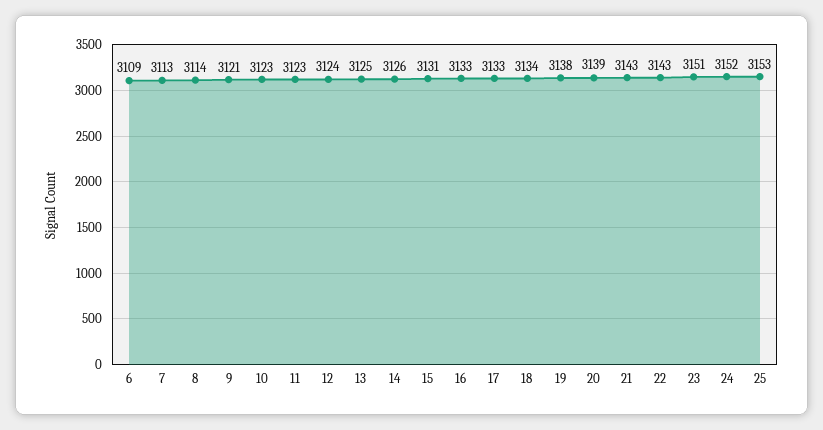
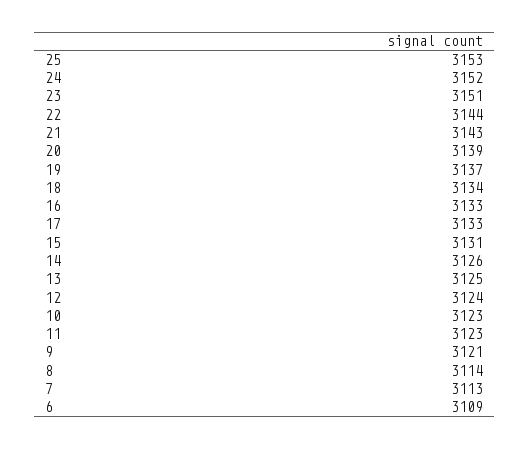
  {
    "6": 3109,
    "7": 3113,
    "8": 3114,
    "9": 3121,
    "10": 3123,
    "11": 3123,
    "12": 3124,
    "13": 3125,
    "14": 3126,
    "15": 3131,
    "16": 3133,
    "17": 3133,
    "18": 3134,
-   "19": 3138,
+   "19": 3137,
    "20": 3139,
    "21": 3143,
-   "22": 3143,
+   "22": 3144,
    "23": 3151,
    "24": 3152,
    "25": 3153
  }

